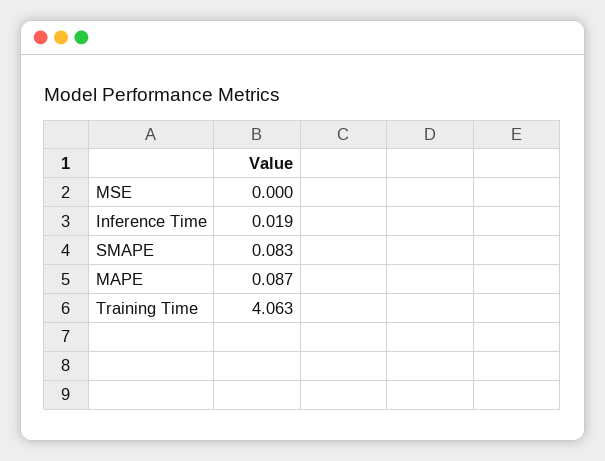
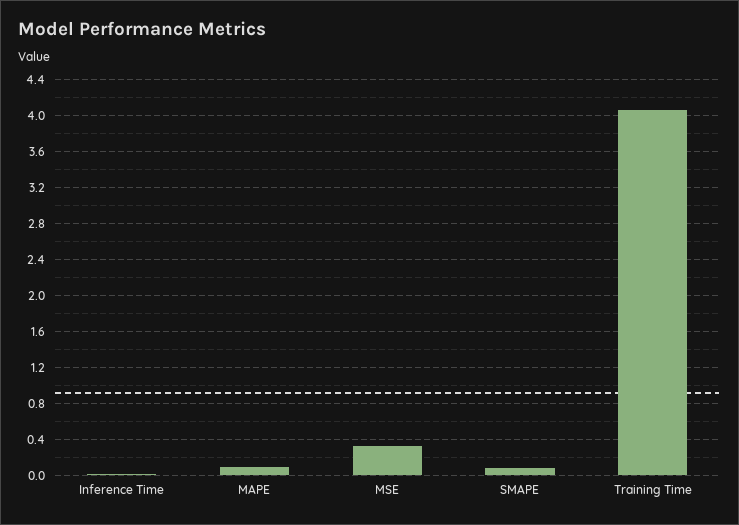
  {
-   "MSE": 0,
+   "MSE": 0.3,
    "Inference Time": 0.019,
    "SMAPE": 0.083,
    "MAPE": 0.087,
    "Training Time": 4.063
  }

